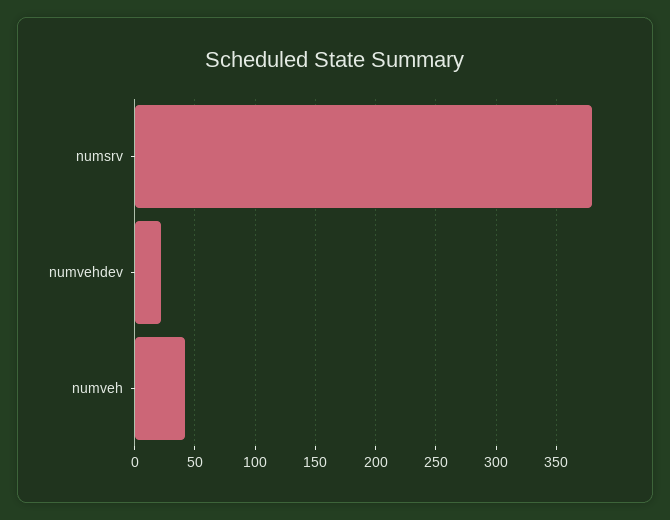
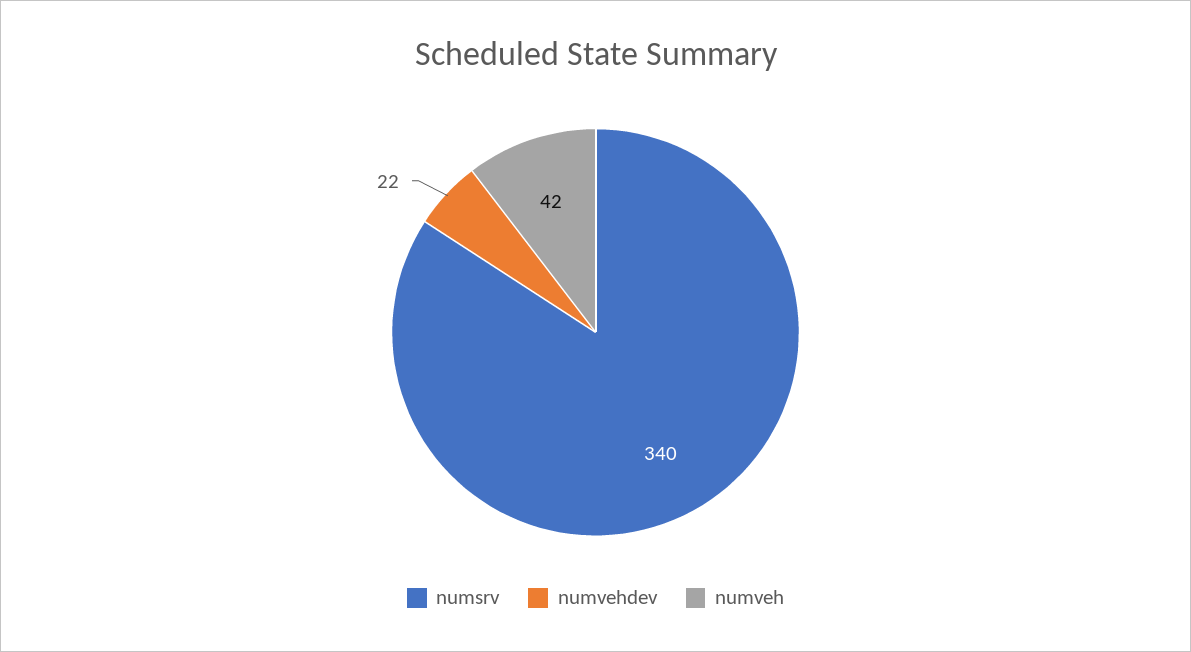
  {
-   "numsrv": 380,
+   "numsrv": 340,
    "numvehdev": 22,
    "numveh": 42
  }

